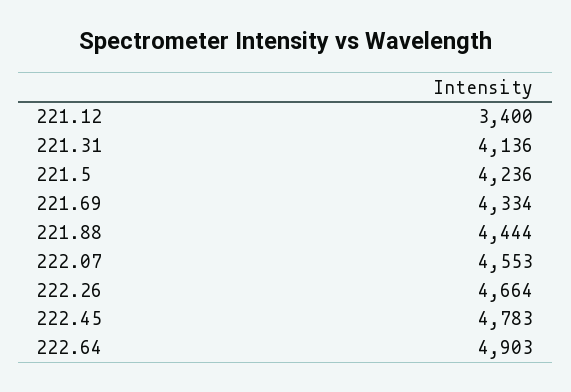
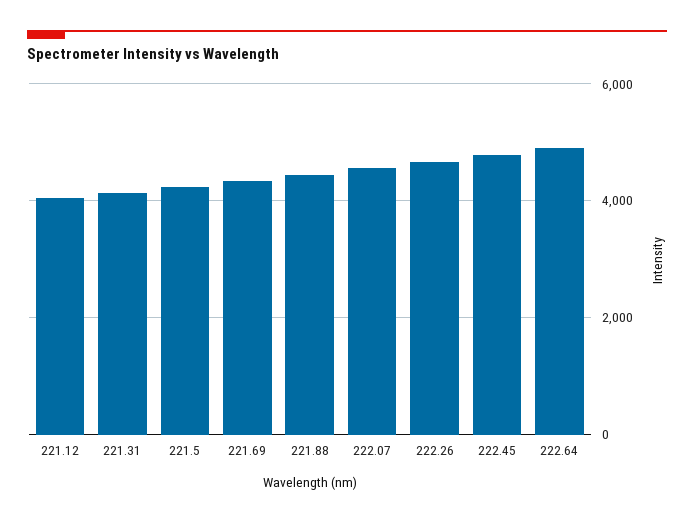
  {
-   "221.12": 3400,
+   "221.12": 4000,
    "221.31": 4136,
    "221.5": 4236,
    "221.69": 4334,
    "221.88": 4444,
    "222.07": 4553,
    "222.26": 4664,
    "222.45": 4783,
    "222.64": 4903
  }

